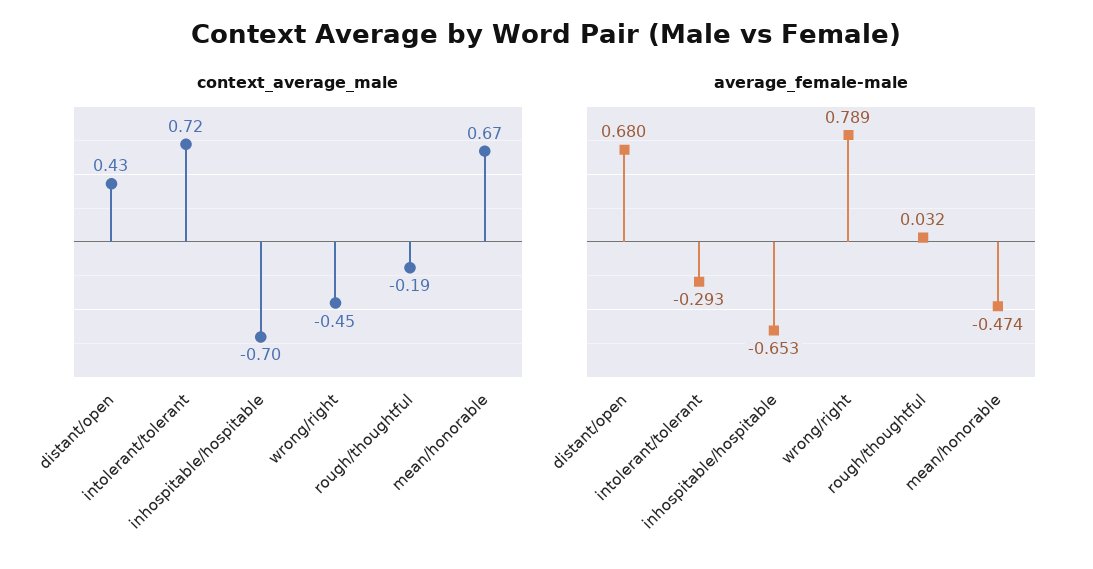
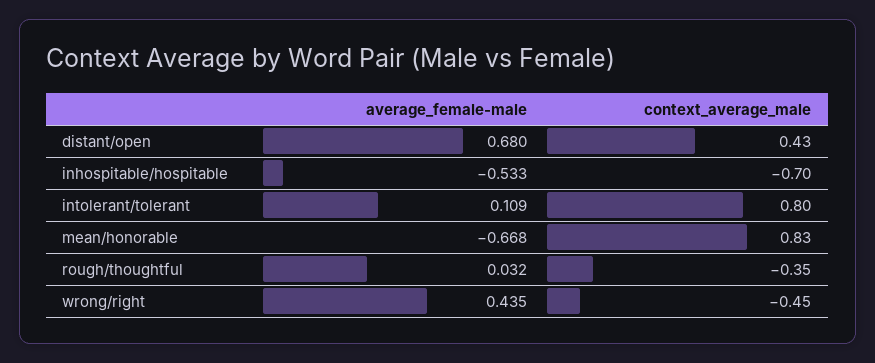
  {
    "context_average_male": {
      "distant/open": 0.43,
-     "intolerant/tolerant": 0.72,
+     "intolerant/tolerant": 0.8,
      "inhospitable/hospitable": -0.7,
      "wrong/right": -0.45,
-     "rough/thoughtful": -0.19,
+     "rough/thoughtful": -0.35,
-     "mean/honorable": 0.67
+     "mean/honorable": 0.83
    },
    "average_female-male": {
      "distant/open": 0.68,
-     "intolerant/tolerant": -0.293,
+     "intolerant/tolerant": 0.109,
-     "inhospitable/hospitable": -0.653,
+     "inhospitable/hospitable": -0.533,
-     "wrong/right": 0.789,
+     "wrong/right": 0.435,
      "rough/thoughtful": 0.032,
-     "mean/honorable": -0.474
+     "mean/honorable": -0.668
    }
  }

